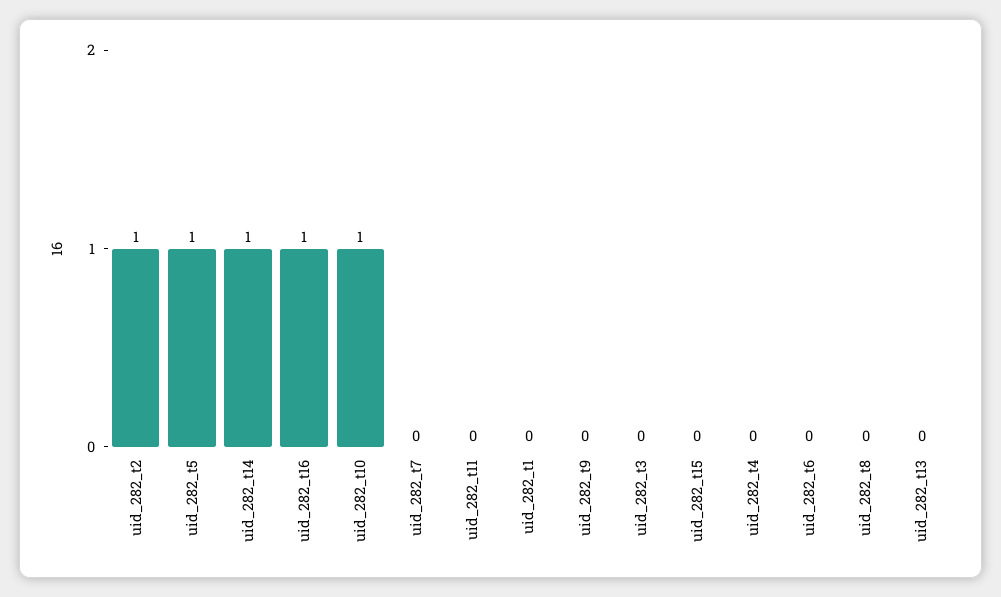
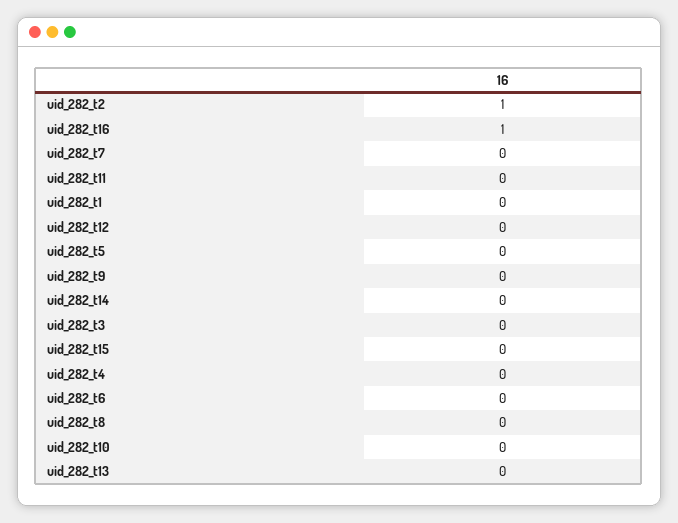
  {
    "uid_282_t2": 1,
-   "uid_282_t5": 1,
+   "uid_282_t5": 0,
-   "uid_282_t14": 1,
+   "uid_282_t14": 0,
    "uid_282_t16": 1,
-   "uid_282_t10": 1,
+   "uid_282_t10": 0,
    "uid_282_t7": 0,
    "uid_282_t11": 0,
    "uid_282_t1": 0,
    "uid_282_t9": 0,
    "uid_282_t3": 0,
    "uid_282_t15": 0,
    "uid_282_t4": 0,
    "uid_282_t6": 0,
    "uid_282_t8": 0,
-   "uid_282_t13": 0
+   "uid_282_t13": 0,
+   "uid_282_t12": 0
  }

